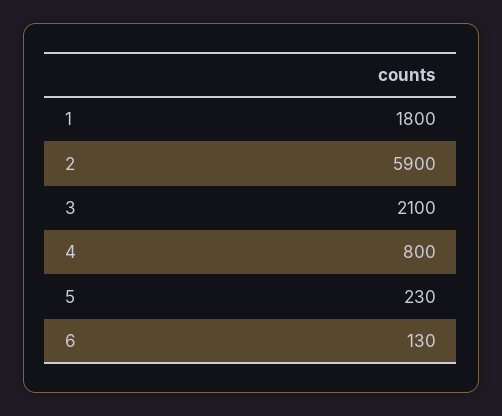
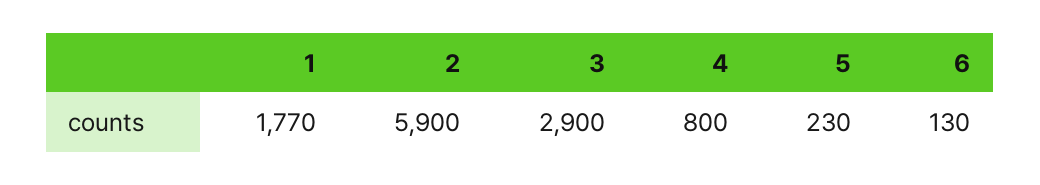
  {
-   "1": 1800,
+   "1": 1770,
    "2": 5900,
-   "3": 2100,
+   "3": 2900,
    "4": 800,
    "5": 230,
    "6": 130
  }

